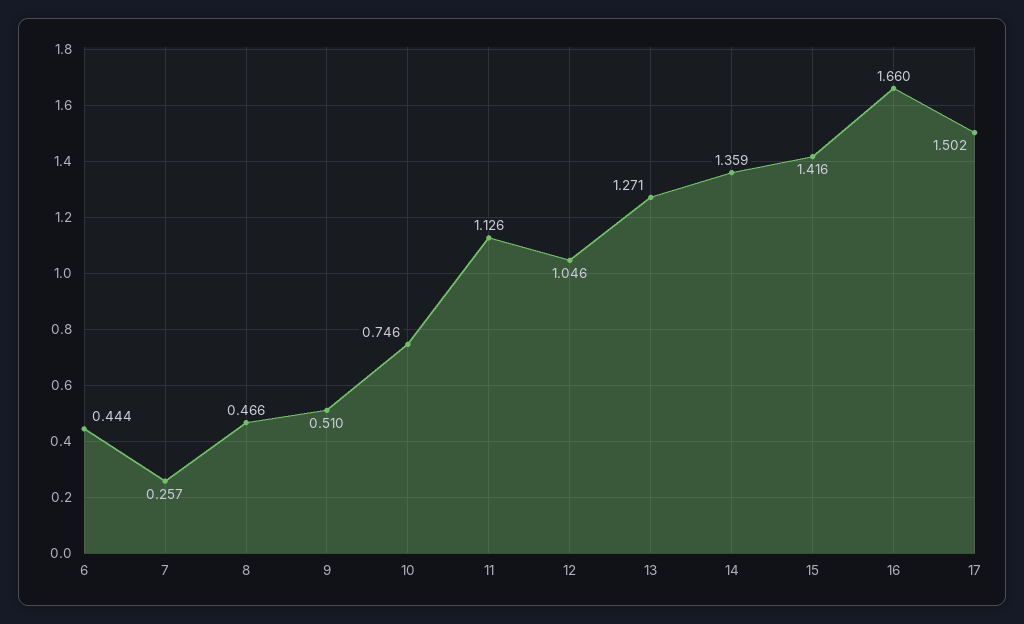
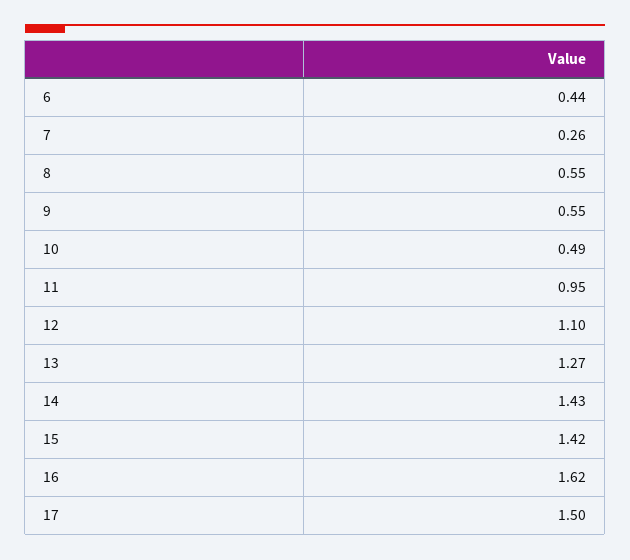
  {
    "6": 0.444,
    "7": 0.257,
-   "8": 0.466,
+   "8": 0.55,
-   "9": 0.51,
+   "9": 0.55,
-   "10": 0.746,
+   "10": 0.49,
-   "11": 1.126,
+   "11": 0.95,
-   "12": 1.046,
+   "12": 1.1,
    "13": 1.271,
-   "14": 1.359,
+   "14": 1.43,
    "15": 1.416,
-   "16": 1.66,
+   "16": 1.62,
    "17": 1.502
  }

